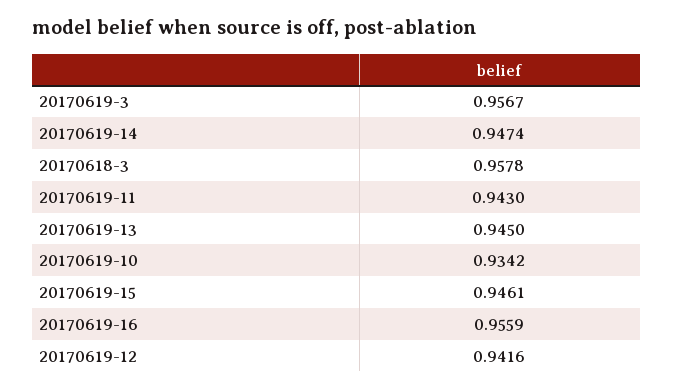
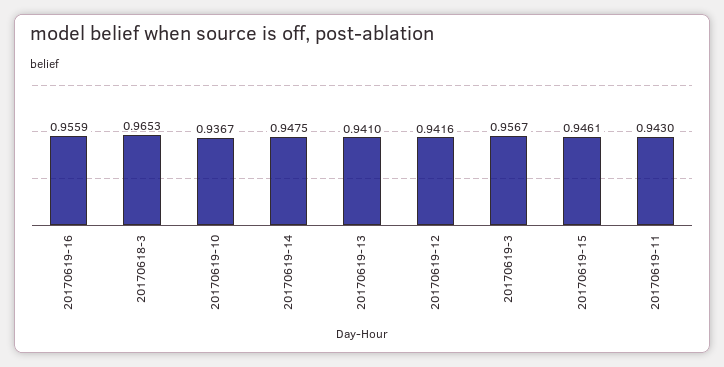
  {
    "20170619-3": 0.9567,
-   "20170619-14": 0.9474,
+   "20170619-14": 0.9475,
-   "20170618-3": 0.9578,
+   "20170618-3": 0.9653,
    "20170619-11": 0.943,
-   "20170619-13": 0.945,
+   "20170619-13": 0.941,
-   "20170619-10": 0.9342,
+   "20170619-10": 0.9367,
    "20170619-15": 0.9461,
    "20170619-16": 0.9559,
    "20170619-12": 0.9416
  }

